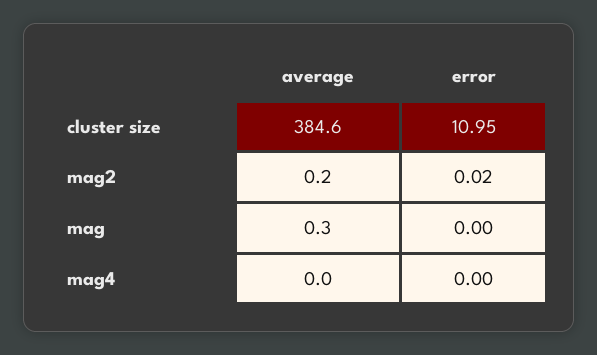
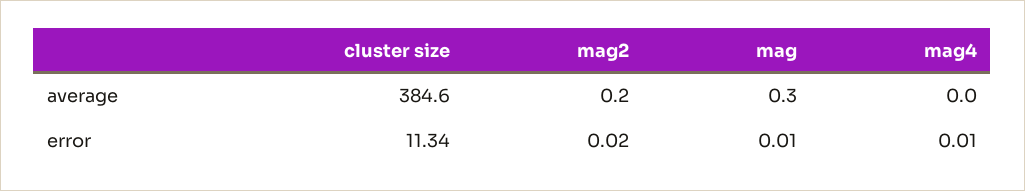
  {
    "average": {
      "cluster size": 384.6,
      "mag2": 0.2,
      "mag": 0.3,
      "mag4": 0
    },
    "error": {
-     "cluster size": 10.95,
+     "cluster size": 11.34,
      "mag2": 0.02,
-     "mag": 0,
+     "mag": 0.01,
-     "mag4": 0
+     "mag4": 0.01
    }
  }

